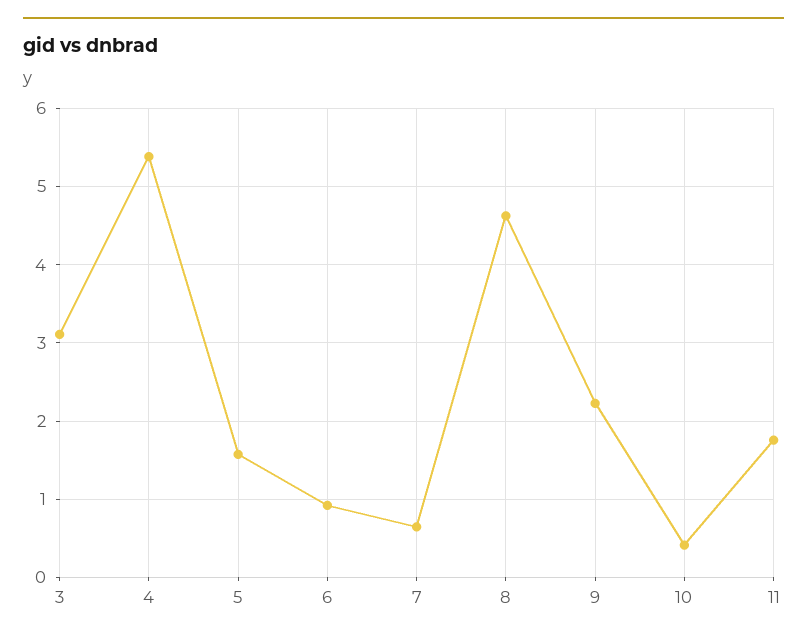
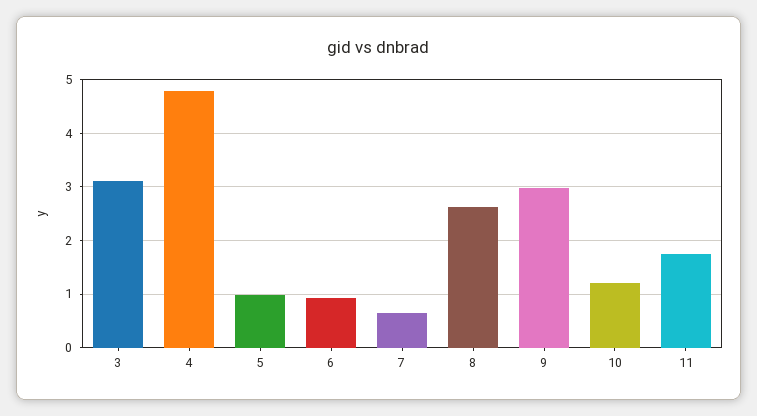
  {
    "3": 3.1,
-   "4": 5.4,
+   "4": 4.8,
-   "5": 1.6,
+   "5": 1,
    "6": 0.9,
    "7": 0.6,
-   "8": 4.6,
+   "8": 2.6,
-   "9": 2.2,
+   "9": 3,
-   "10": 0.4,
+   "10": 1.2,
    "11": 1.8
  }

